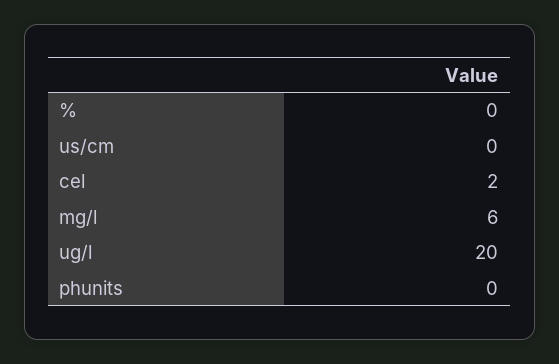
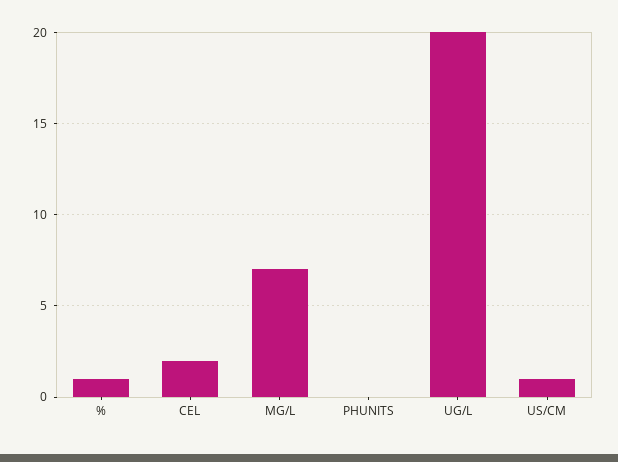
  {
-   "%": 0,
+   "%": 1,
-   "us/cm": 0,
+   "us/cm": 1,
    "cel": 2,
-   "mg/l": 6,
+   "mg/l": 7,
    "ug/l": 20,
    "phunits": 0
  }

